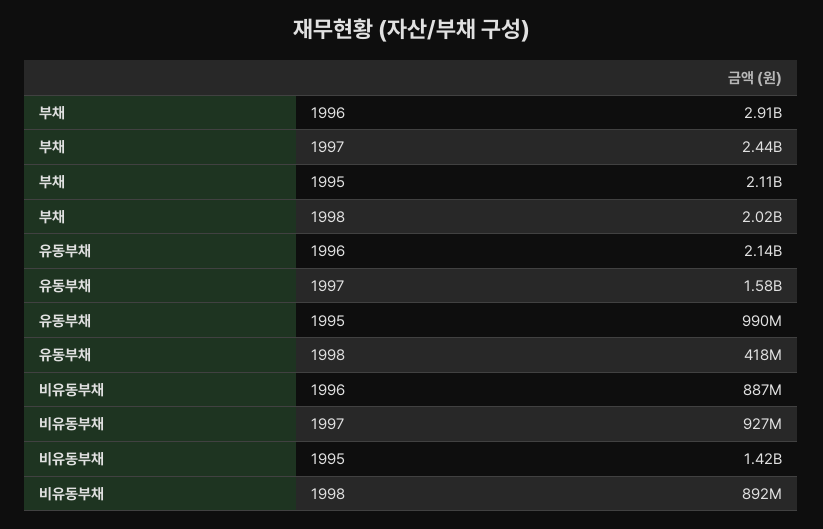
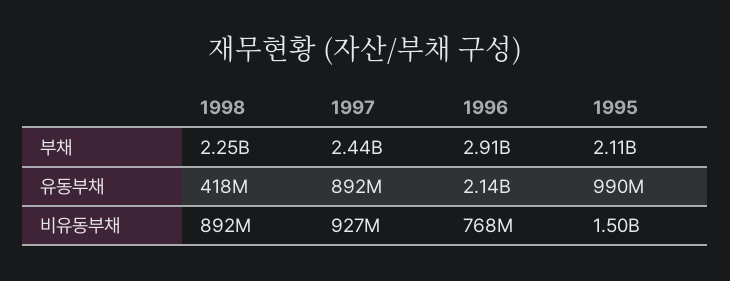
  {
    "부채": {
      "1996": 2910000000,
      "1997": 2440000000,
      "1995": 2110000000,
-     "1998": 2020000000
+     "1998": 2250000000
    },
    "유동부채": {
      "1996": 2140000000,
-     "1997": 1580000000,
+     "1997": 892000000,
      "1995": 990000000,
      "1998": 418000000
    },
    "비유동부채": {
-     "1996": 887000000,
+     "1996": 768000000,
      "1997": 927000000,
-     "1995": 1420000000,
+     "1995": 1500000000,
      "1998": 892000000
    }
  }

